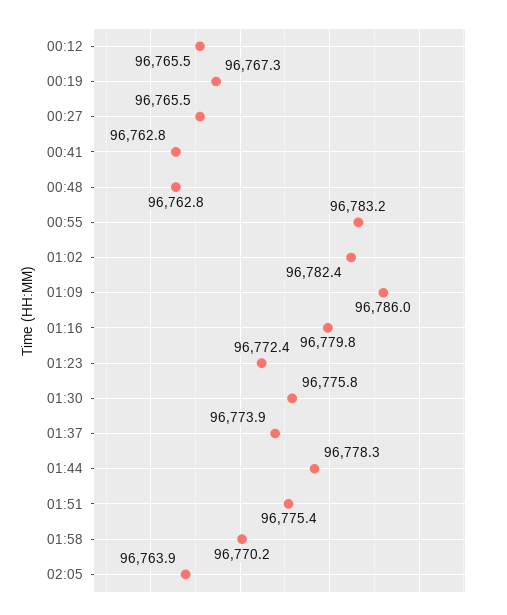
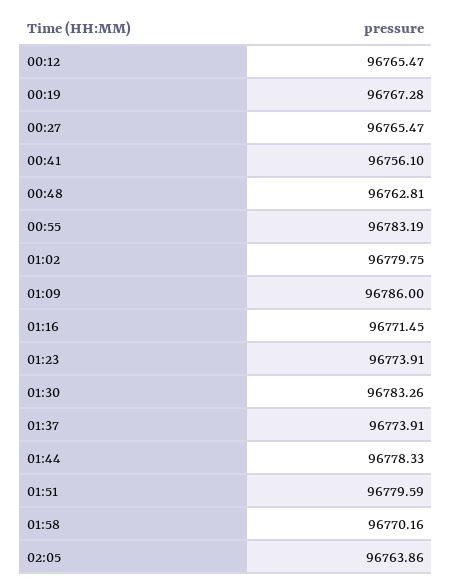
  {
    "00:12": 96765.47,
    "00:19": 96767.28,
    "00:27": 96765.47,
-   "00:41": 96762.8,
+   "00:41": 96756.1,
    "00:48": 96762.81,
    "00:55": 96783.19,
-   "01:02": 96782.4,
+   "01:02": 96779.75,
    "01:09": 96786,
-   "01:16": 96779.8,
+   "01:16": 96771.45,
-   "01:23": 96772.4,
+   "01:23": 96773.91,
-   "01:30": 96775.8,
+   "01:30": 96783.26,
    "01:37": 96773.91,
    "01:44": 96778.33,
-   "01:51": 96775.4,
+   "01:51": 96779.59,
    "01:58": 96770.16,
    "02:05": 96763.86
  }

